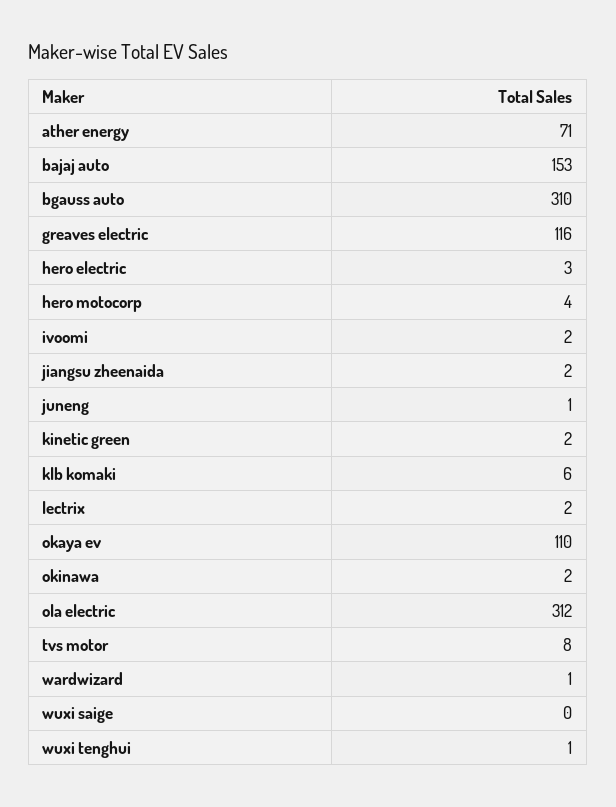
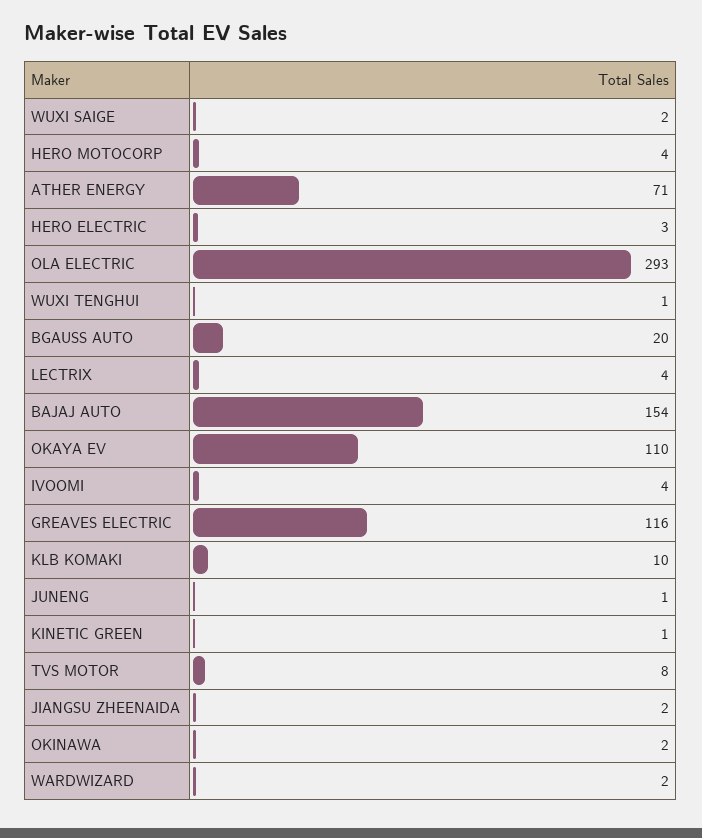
  {
    "ather energy": 71,
-   "bajaj auto": 153,
+   "bajaj auto": 154,
-   "bgauss auto": 310,
+   "bgauss auto": 20,
    "greaves electric": 116,
    "hero electric": 3,
    "hero motocorp": 4,
-   "ivoomi": 2,
+   "ivoomi": 4,
    "jiangsu zheenaida": 2,
    "juneng": 1,
-   "kinetic green": 2,
+   "kinetic green": 1,
-   "klb komaki": 6,
+   "klb komaki": 10,
-   "lectrix": 2,
+   "lectrix": 4,
    "okaya ev": 110,
    "okinawa": 2,
-   "ola electric": 312,
+   "ola electric": 293,
    "tvs motor": 8,
-   "wardwizard": 1,
+   "wardwizard": 2,
-   "wuxi saige": 0,
+   "wuxi saige": 2,
    "wuxi tenghui": 1
  }

